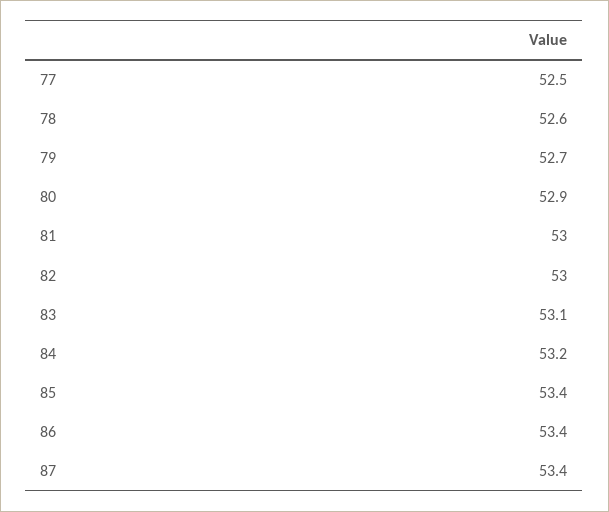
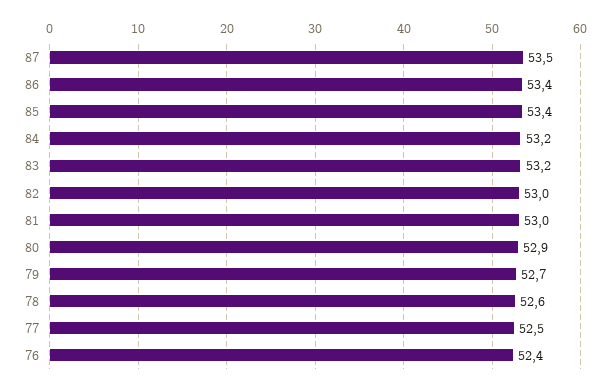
  {
    "77": 52.5,
    "78": 52.6,
    "79": 52.7,
    "80": 52.9,
    "81": 53,
    "82": 53,
-   "83": 53.1,
+   "83": 53.2,
    "84": 53.2,
    "85": 53.4,
    "86": 53.4,
-   "87": 53.4
+   "87": 53.5,
+   "76": 52.4
  }

